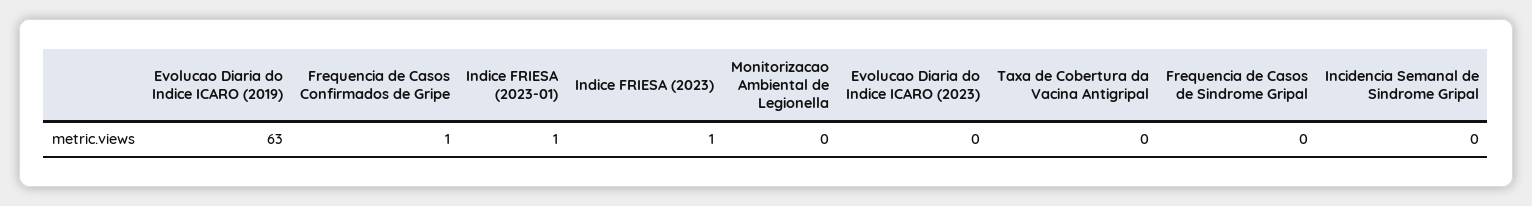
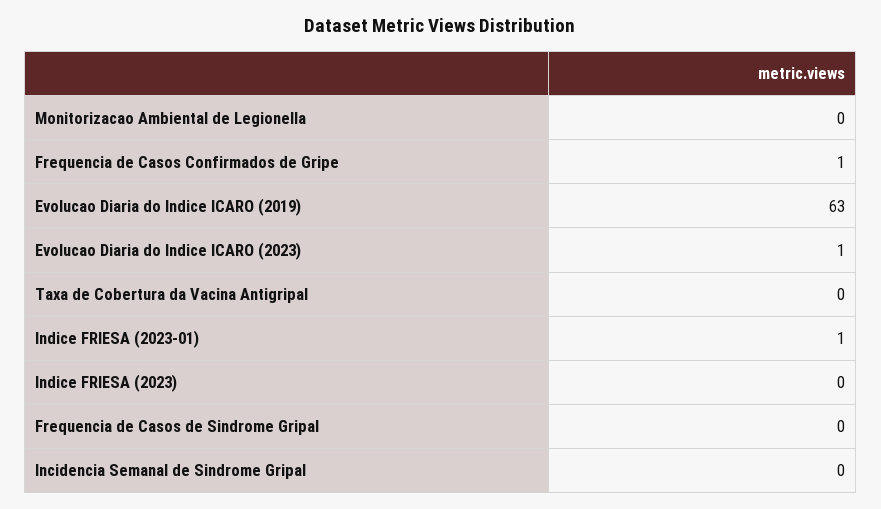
  {
    "Evolucao Diaria do Indice ICARO (2019)": 63,
    "Frequencia de Casos Confirmados de Gripe": 1,
    "Indice FRIESA (2023-01)": 1,
-   "Indice FRIESA (2023)": 1,
+   "Indice FRIESA (2023)": 0,
    "Monitorizacao Ambiental de Legionella": 0,
-   "Evolucao Diaria do Indice ICARO (2023)": 0,
+   "Evolucao Diaria do Indice ICARO (2023)": 1,
    "Taxa de Cobertura da Vacina Antigripal": 0,
    "Frequencia de Casos de Sindrome Gripal": 0,
    "Incidencia Semanal de Sindrome Gripal": 0
  }

